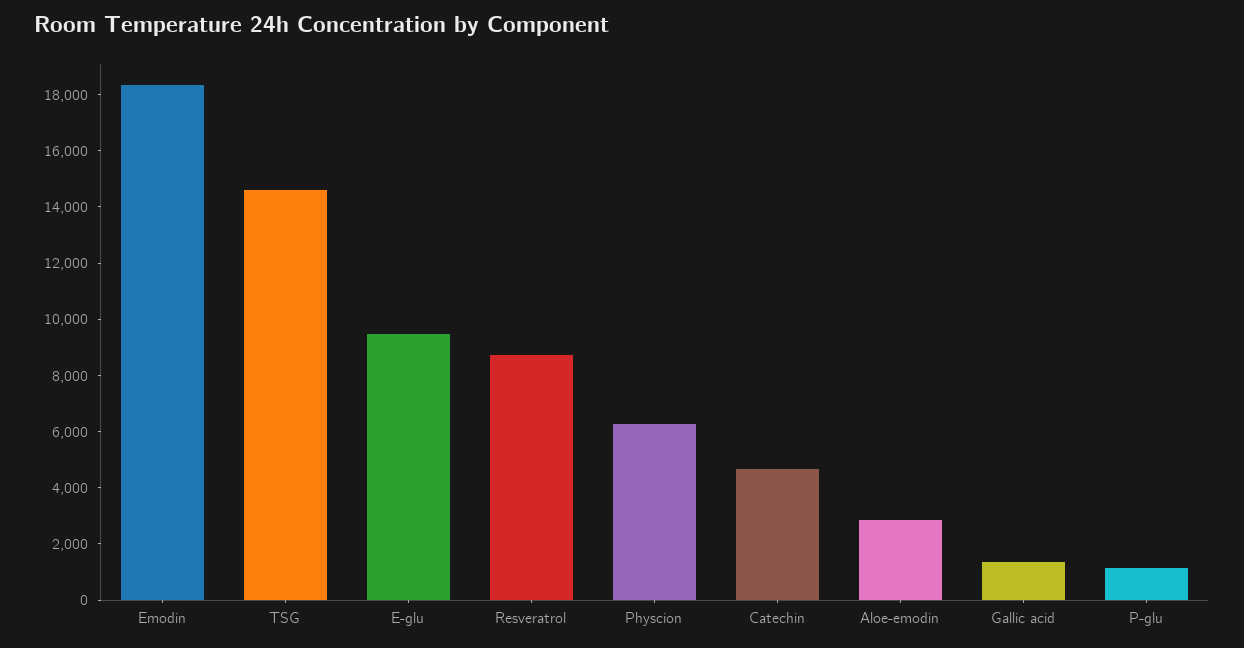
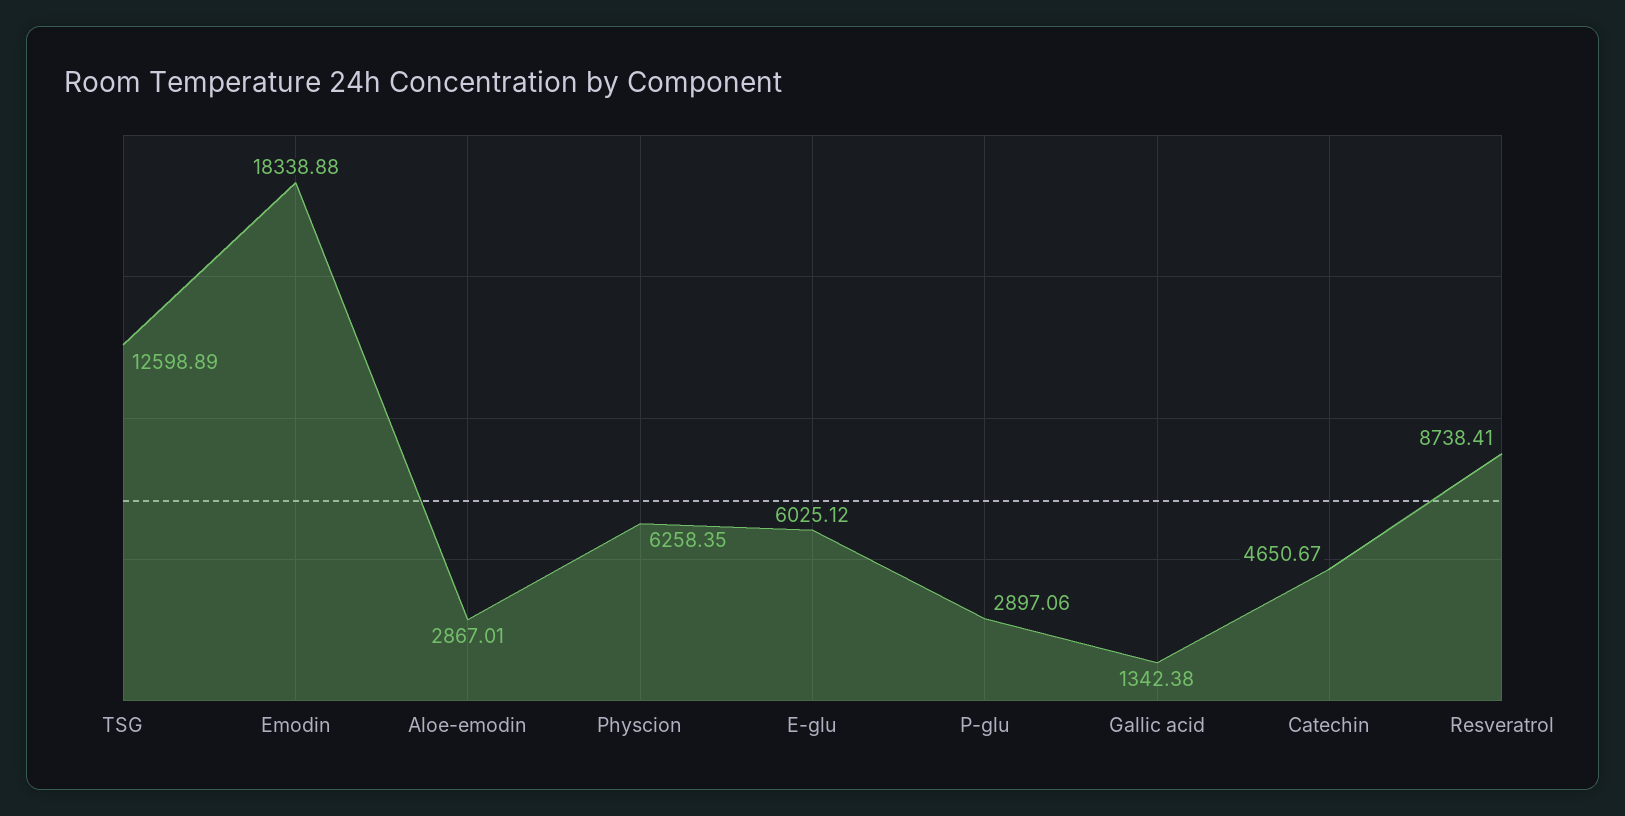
  {
    "Emodin": 18338.88,
-   "TSG": 14500,
+   "TSG": 12598.89,
-   "E-glu": 9500,
+   "E-glu": 6025.12,
    "Resveratrol": 8738.41,
    "Physcion": 6258.35,
    "Catechin": 4650.67,
    "Aloe-emodin": 2867.01,
    "Gallic acid": 1342.38,
-   "P-glu": 1000
+   "P-glu": 2897.06
  }

